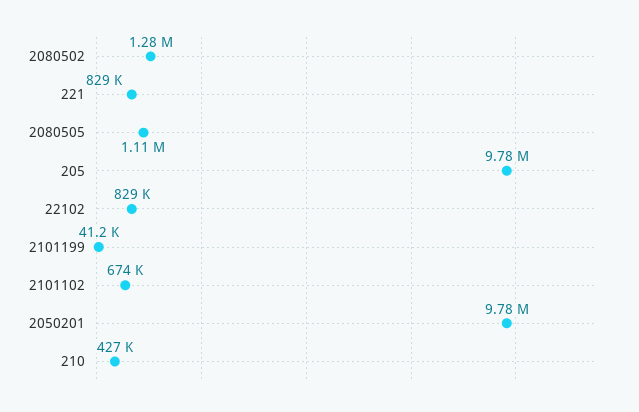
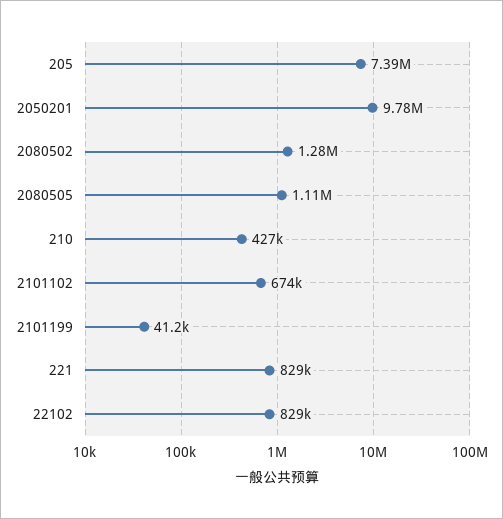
  {
    "2080502": 1280000,
    "221": 829000,
    "2080505": 1110000,
-   "205": 9780000,
+   "205": 7390000,
    "22102": 829000,
    "2101199": 41200,
    "2101102": 674000,
    "2050201": 9780000,
    "210": 427000
  }

